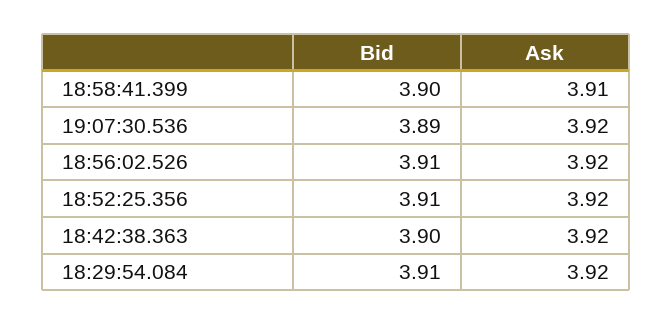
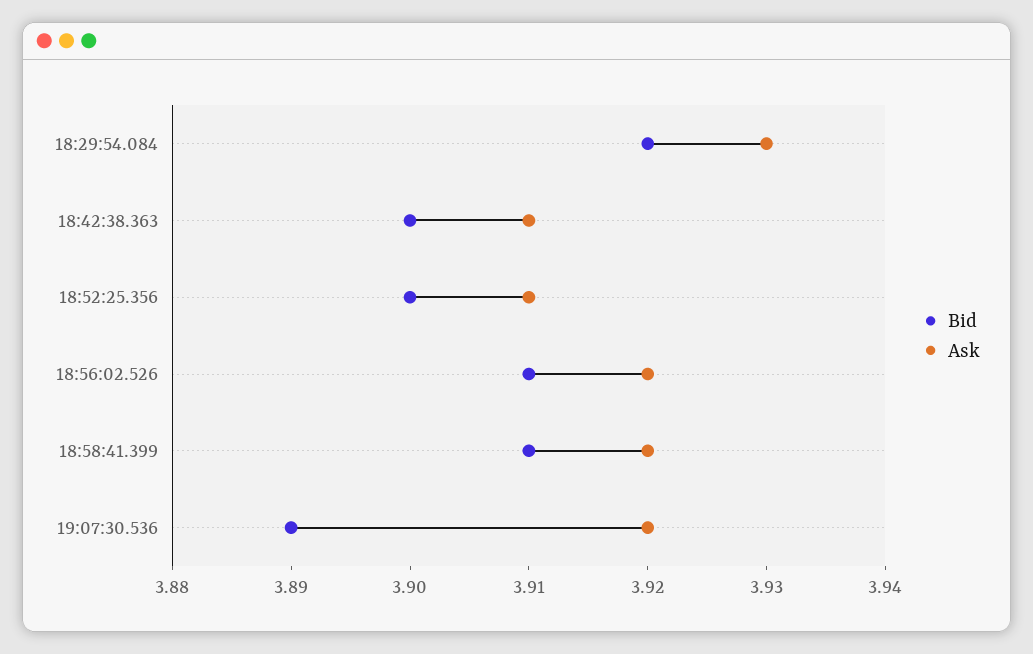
  {
    "Bid": {
-     "18:58:41.399": 3.9,
+     "18:58:41.399": 3.91,
      "19:07:30.536": 3.89,
      "18:56:02.526": 3.91,
-     "18:52:25.356": 3.91,
+     "18:52:25.356": 3.9,
      "18:42:38.363": 3.9,
-     "18:29:54.084": 3.91
+     "18:29:54.084": 3.92
    },
    "Ask": {
-     "18:58:41.399": 3.91,
+     "18:58:41.399": 3.92,
      "19:07:30.536": 3.92,
      "18:56:02.526": 3.92,
-     "18:52:25.356": 3.92,
+     "18:52:25.356": 3.91,
-     "18:42:38.363": 3.92,
+     "18:42:38.363": 3.91,
-     "18:29:54.084": 3.92
+     "18:29:54.084": 3.93
    }
  }

